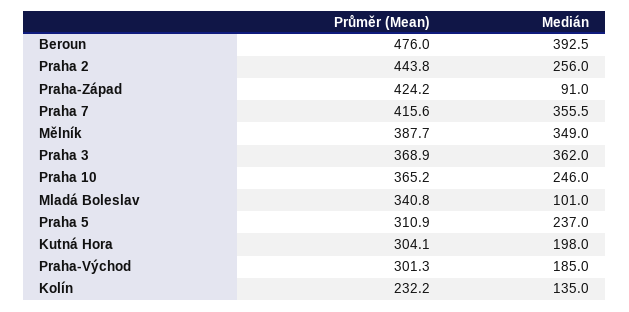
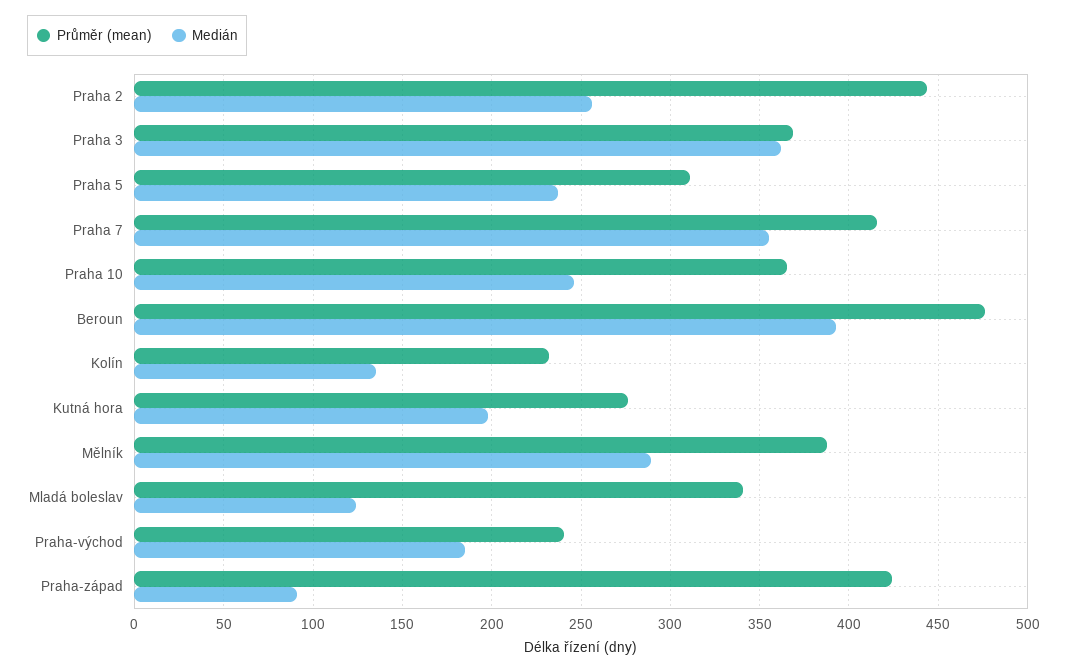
  {
    "Průměr (Mean)": {
      "Beroun": 476,
      "Praha 2": 443.8,
      "Praha-Západ": 424.2,
      "Praha 7": 415.6,
      "Mělník": 387.7,
      "Praha 3": 368.9,
      "Praha 10": 365.2,
      "Mladá Boleslav": 340.8,
      "Praha 5": 310.9,
-     "Kutná Hora": 304.1,
+     "Kutná Hora": 275,
-     "Praha-Východ": 301.3,
+     "Praha-Východ": 240,
      "Kolín": 232.2
    },
    "Medián": {
      "Beroun": 392.5,
      "Praha 2": 256,
      "Praha-Západ": 91,
      "Praha 7": 355.5,
-     "Mělník": 349,
+     "Mělník": 290,
      "Praha 3": 362,
      "Praha 10": 246,
-     "Mladá Boleslav": 101,
+     "Mladá Boleslav": 125,
      "Praha 5": 237,
      "Kutná Hora": 198,
      "Praha-Východ": 185,
      "Kolín": 135
    }
  }

